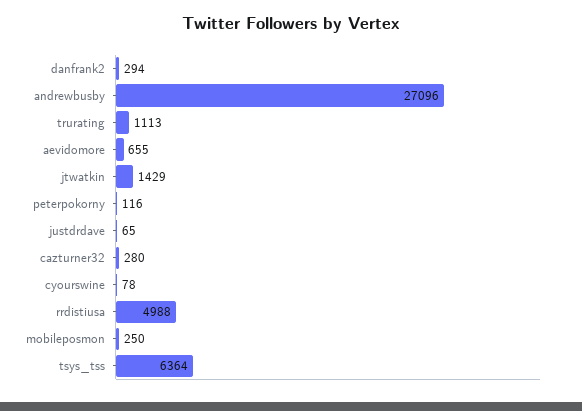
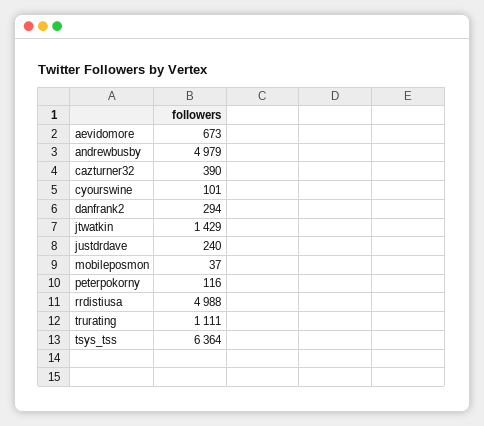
  {
    "danfrank2": 294,
-   "andrewbusby": 27096,
+   "andrewbusby": 4979,
-   "trurating": 1113,
+   "trurating": 1111,
-   "aevidomore": 655,
+   "aevidomore": 673,
    "jtwatkin": 1429,
    "peterpokorny": 116,
-   "justdrdave": 65,
+   "justdrdave": 240,
-   "cazturner32": 280,
+   "cazturner32": 390,
-   "cyourswine": 78,
+   "cyourswine": 101,
    "rrdistiusa": 4988,
-   "mobileposmon": 250,
+   "mobileposmon": 37,
    "tsys_tss": 6364
  }

